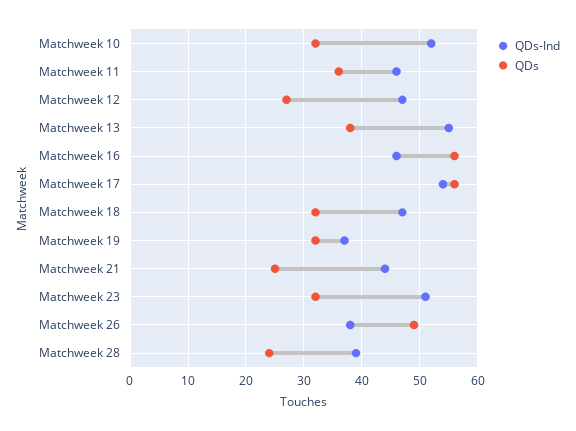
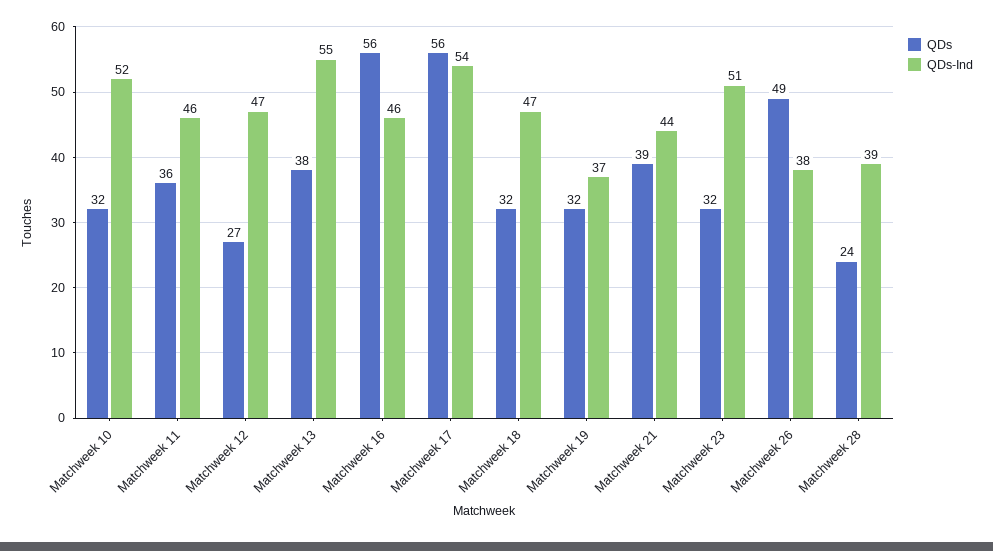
  {
    "QDs-Ind": {
      "Matchweek 10": 52,
      "Matchweek 11": 46,
      "Matchweek 12": 47,
      "Matchweek 13": 55,
      "Matchweek 16": 46,
      "Matchweek 17": 54,
      "Matchweek 18": 47,
      "Matchweek 19": 37,
      "Matchweek 21": 44,
      "Matchweek 23": 51,
      "Matchweek 26": 38,
      "Matchweek 28": 39
    },
    "QDs": {
      "Matchweek 10": 32,
      "Matchweek 11": 36,
      "Matchweek 12": 27,
      "Matchweek 13": 38,
      "Matchweek 16": 56,
      "Matchweek 17": 56,
      "Matchweek 18": 32,
      "Matchweek 19": 32,
-     "Matchweek 21": 25,
+     "Matchweek 21": 39,
      "Matchweek 23": 32,
      "Matchweek 26": 49,
      "Matchweek 28": 24
    }
  }

